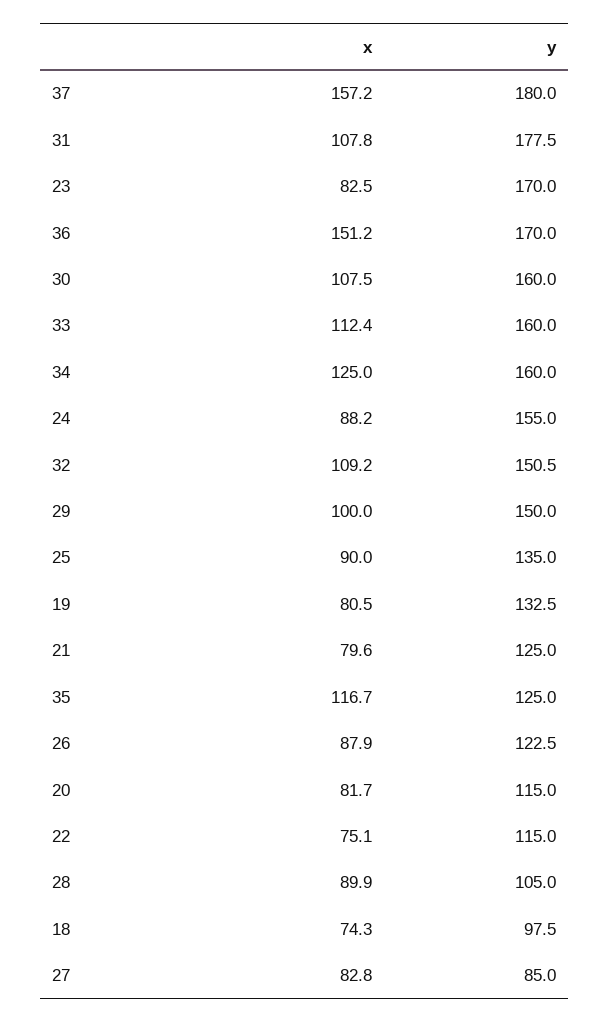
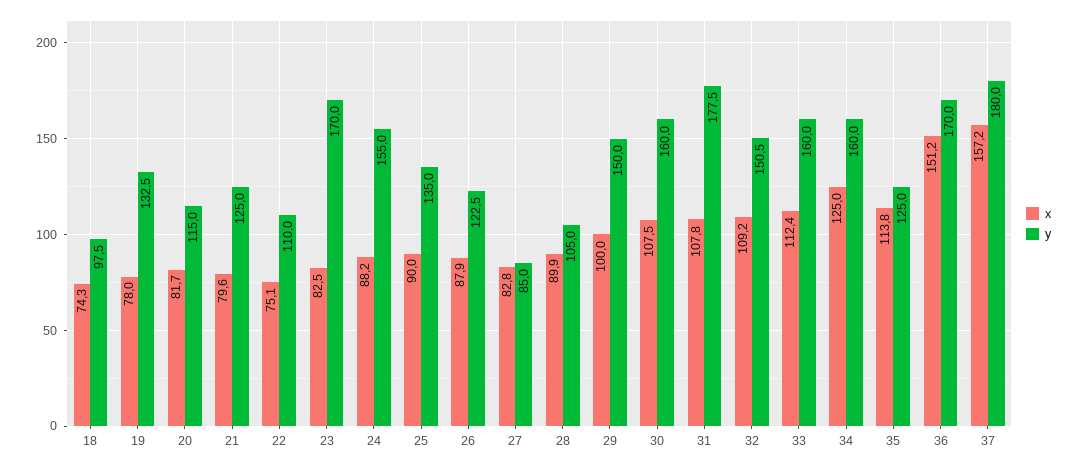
  {
    "x": {
      "37": 157.2,
      "31": 107.8,
      "23": 82.5,
      "36": 151.2,
      "30": 107.5,
      "33": 112.4,
      "34": 125,
      "24": 88.2,
      "32": 109.2,
      "29": 100,
      "25": 90,
-     "19": 80.5,
+     "19": 78,
      "21": 79.6,
-     "35": 116.7,
+     "35": 113.8,
      "26": 87.9,
      "20": 81.7,
      "22": 75.1,
      "28": 89.9,
      "18": 74.3,
      "27": 82.8
    },
    "y": {
      "37": 180,
      "31": 177.5,
      "23": 170,
      "36": 170,
      "30": 160,
      "33": 160,
      "34": 160,
      "24": 155,
      "32": 150.5,
      "29": 150,
      "25": 135,
      "19": 132.5,
      "21": 125,
      "35": 125,
      "26": 122.5,
      "20": 115,
-     "22": 115,
+     "22": 110,
      "28": 105,
      "18": 97.5,
      "27": 85
    }
  }

